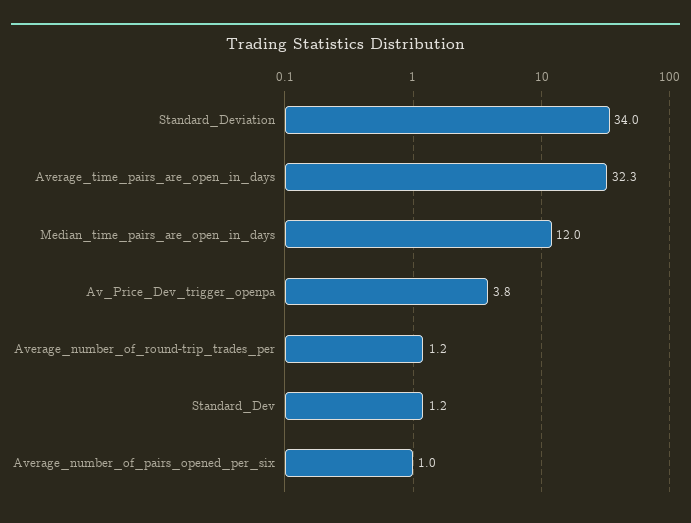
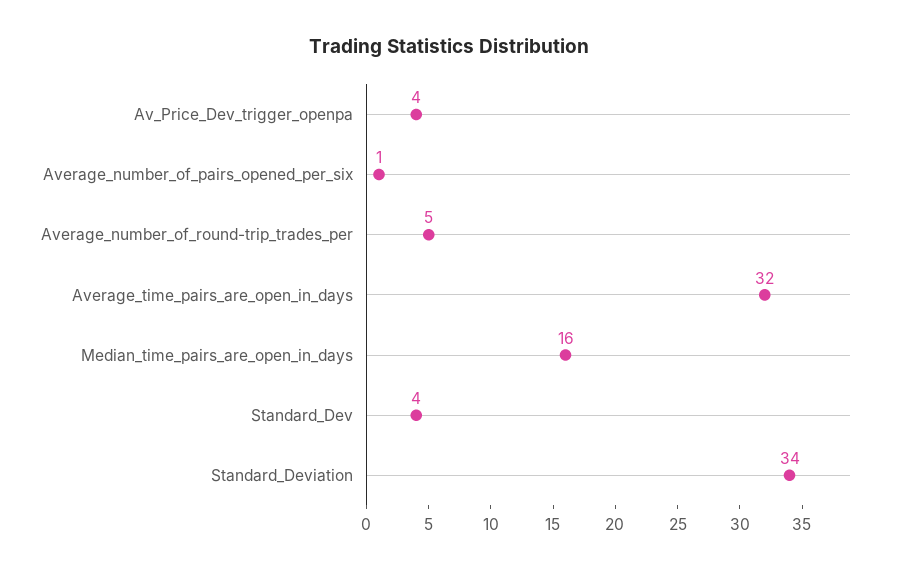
  {
    "Standard_Deviation": 34,
    "Average_time_pairs_are_open_in_days": 32.3,
-   "Median_time_pairs_are_open_in_days": 12,
+   "Median_time_pairs_are_open_in_days": 16,
    "Av_Price_Dev_trigger_openpa": 3.8,
-   "Average_number_of_round-trip_trades_per": 1.2,
+   "Average_number_of_round-trip_trades_per": 5,
-   "Standard_Dev": 1.2,
+   "Standard_Dev": 4,
    "Average_number_of_pairs_opened_per_six": 1
  }

